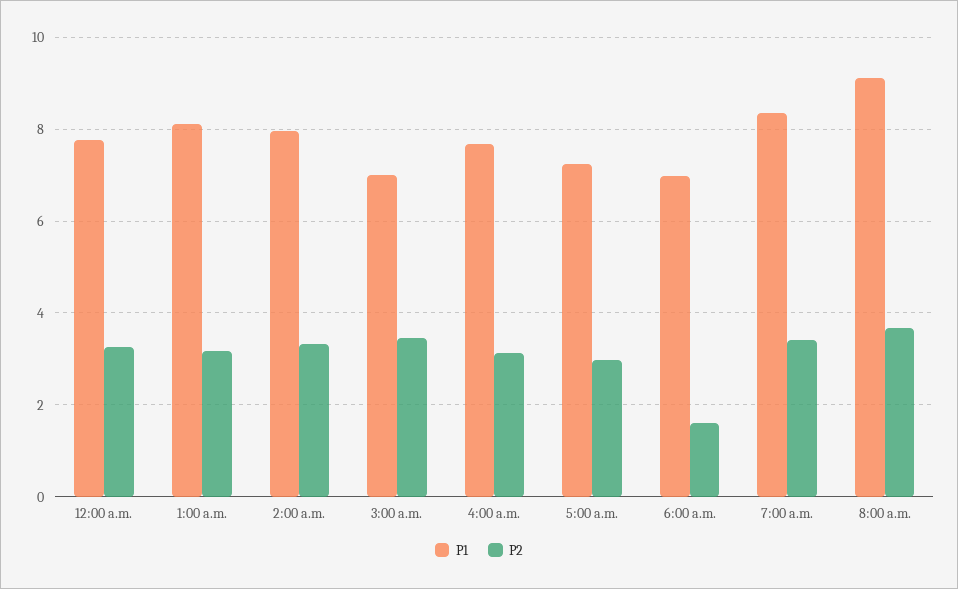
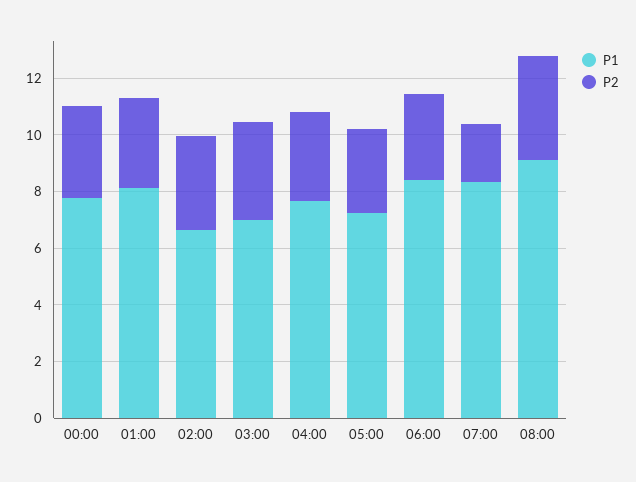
  {
    "P1": {
      "12:00 a.m.": 7.8,
      "1:00 a.m.": 8.2,
-     "2:00 a.m.": 8,
+     "2:00 a.m.": 6.5,
      "3:00 a.m.": 7,
      "4:00 a.m.": 7.6,
      "5:00 a.m.": 7.2,
-     "6:00 a.m.": 7,
+     "6:00 a.m.": 8.5,
      "7:00 a.m.": 8.4,
      "8:00 a.m.": 9.2
    },
    "P2": {
      "12:00 a.m.": 3.2,
      "1:00 a.m.": 3.2,
      "2:00 a.m.": 3.4,
      "3:00 a.m.": 3.4,
      "4:00 a.m.": 3.2,
      "5:00 a.m.": 3,
-     "6:00 a.m.": 1.6,
+     "6:00 a.m.": 3,
-     "7:00 a.m.": 3.4,
+     "7:00 a.m.": 2,
      "8:00 a.m.": 3.6
    }
  }

